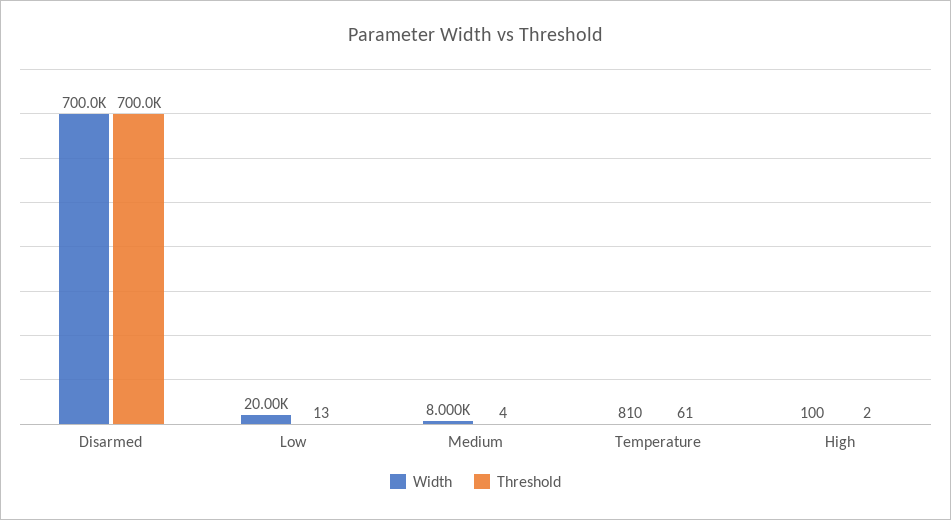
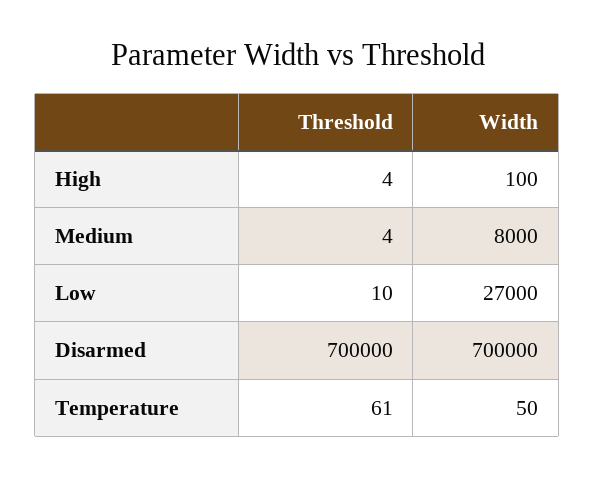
  {
    "Width": {
      "Disarmed": 700000,
-     "Low": 20000,
+     "Low": 27000,
      "Medium": 8000,
-     "Temperature": 810,
+     "Temperature": 50,
      "High": 100
    },
    "Threshold": {
      "Disarmed": 700000,
-     "Low": 13,
+     "Low": 10,
      "Medium": 4,
      "Temperature": 61,
-     "High": 2
+     "High": 4
    }
  }

